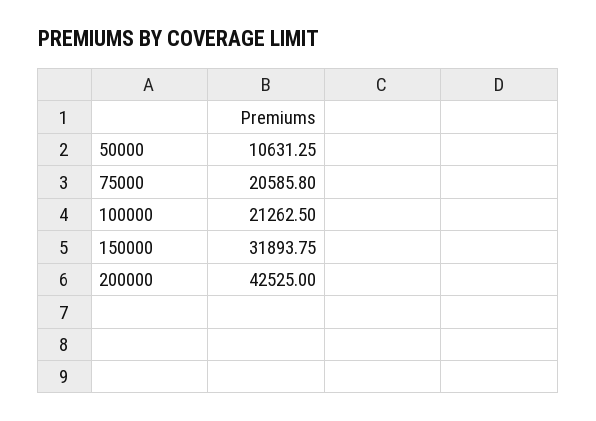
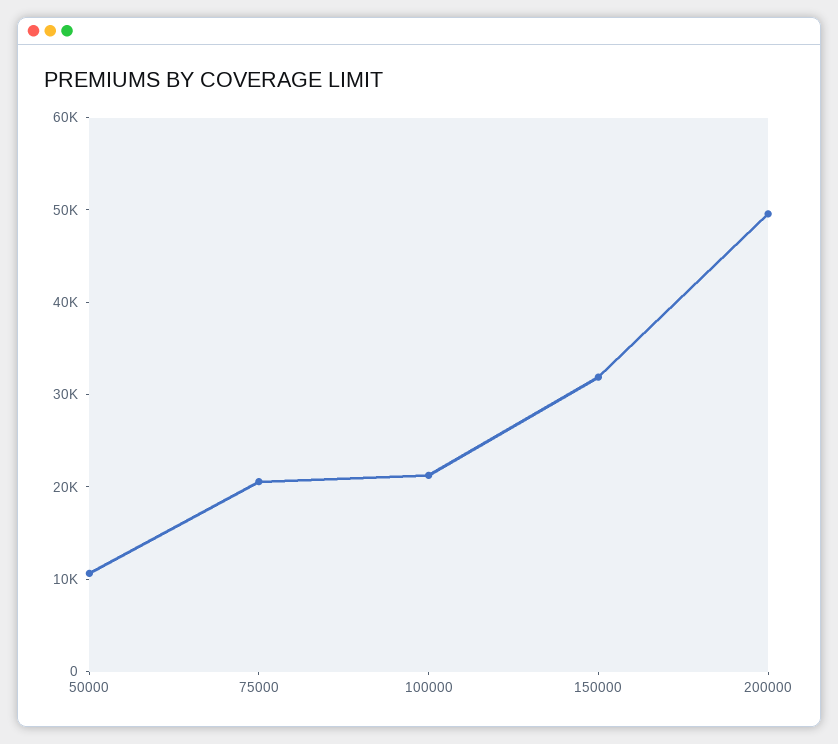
  {
    "50000": 10631.25,
    "75000": 20585.8,
    "100000": 21262.5,
    "150000": 31893.75,
-   "200000": 42525
+   "200000": 50000
  }

